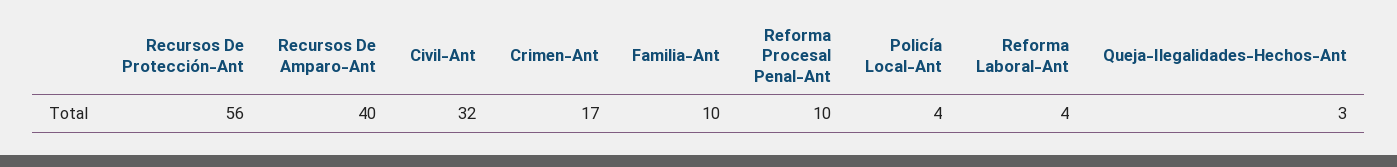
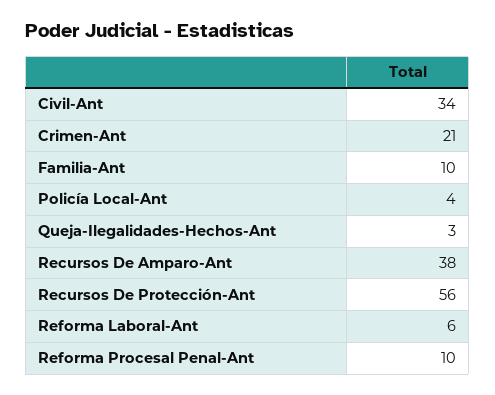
  {
    "Recursos De Protección-Ant": 56,
-   "Recursos De Amparo-Ant": 40,
+   "Recursos De Amparo-Ant": 38,
-   "Civil-Ant": 32,
+   "Civil-Ant": 34,
-   "Crimen-Ant": 17,
+   "Crimen-Ant": 21,
    "Familia-Ant": 10,
    "Reforma Procesal Penal-Ant": 10,
    "Policía Local-Ant": 4,
-   "Reforma Laboral-Ant": 4,
+   "Reforma Laboral-Ant": 6,
    "Queja-Ilegalidades-Hechos-Ant": 3
  }

